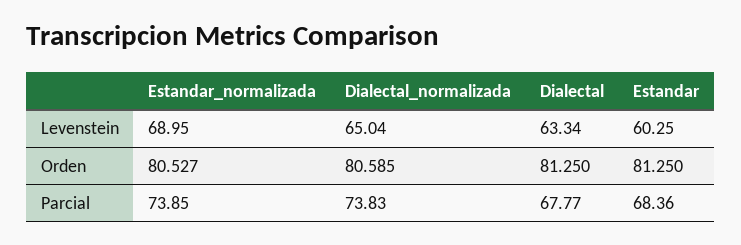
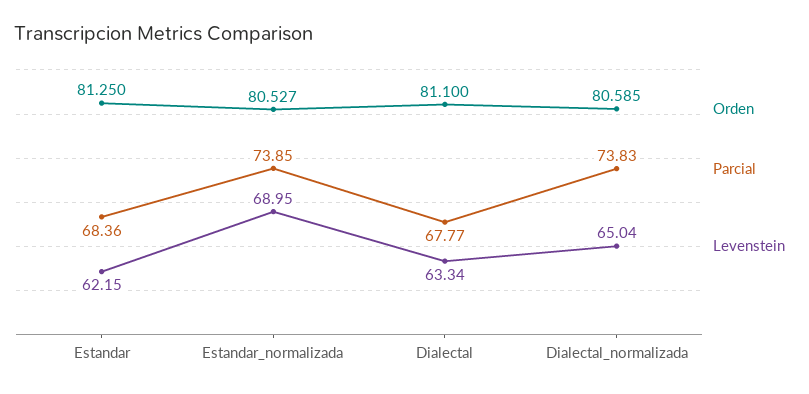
  {
    "Levenstein": {
      "Estandar_normalizada": 68.95,
      "Dialectal_normalizada": 65.04,
      "Dialectal": 63.34,
-     "Estandar": 60.25
+     "Estandar": 62.15
    },
    "Orden": {
      "Estandar_normalizada": 80.527,
      "Dialectal_normalizada": 80.585,
-     "Dialectal": 81.25,
+     "Dialectal": 81.1,
      "Estandar": 81.25
    },
    "Parcial": {
      "Estandar_normalizada": 73.85,
      "Dialectal_normalizada": 73.83,
      "Dialectal": 67.77,
      "Estandar": 68.36
    }
  }

